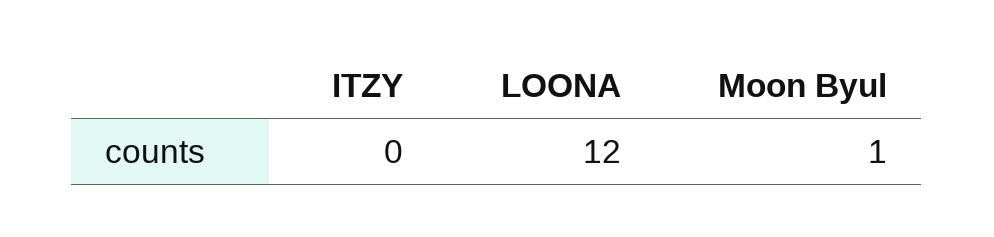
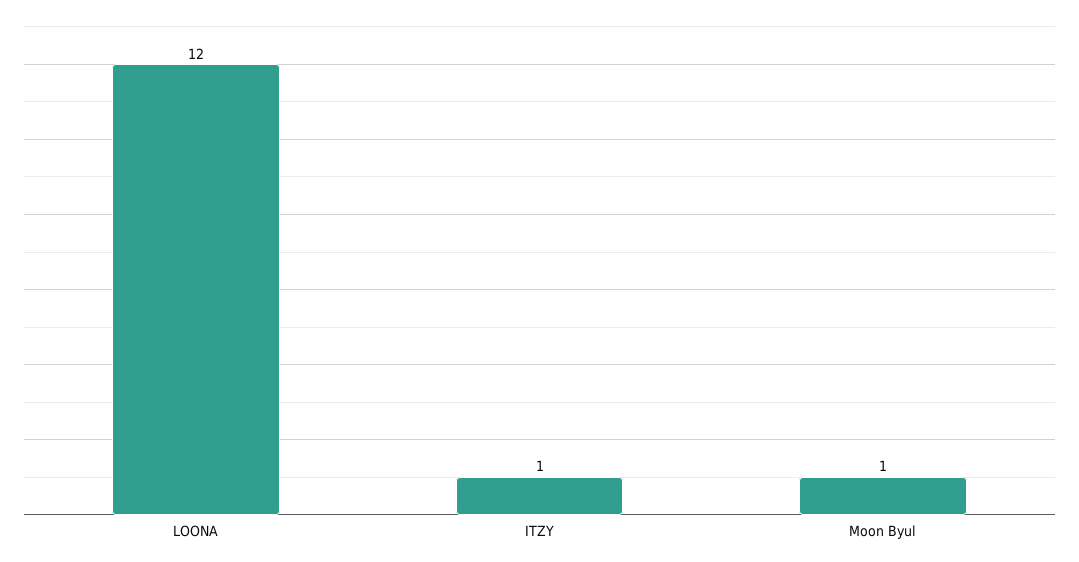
  {
-   "ITZY": 0,
+   "ITZY": 1,
    "LOONA": 12,
    "Moon Byul": 1
  }

